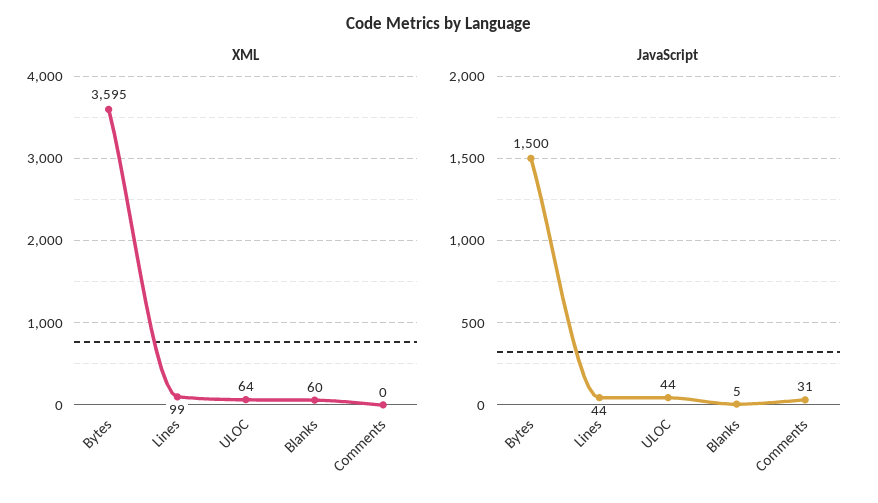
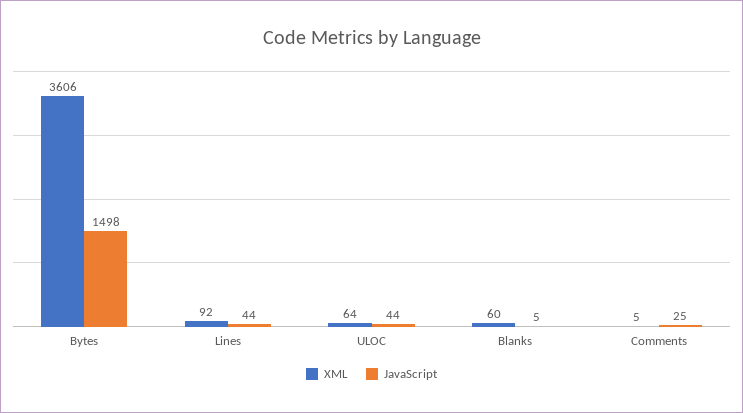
  {
    "XML": {
-     "Bytes": 3595,
+     "Bytes": 3606,
-     "Lines": 99,
+     "Lines": 92,
      "ULOC": 64,
      "Blanks": 60,
-     "Comments": 0
+     "Comments": 5
    },
    "JavaScript": {
-     "Bytes": 1500,
+     "Bytes": 1498,
      "Lines": 44,
      "ULOC": 44,
      "Blanks": 5,
-     "Comments": 31
+     "Comments": 25
    }
  }

